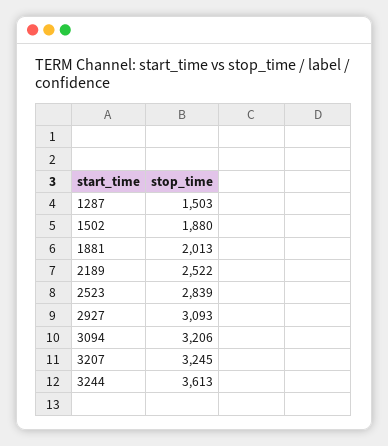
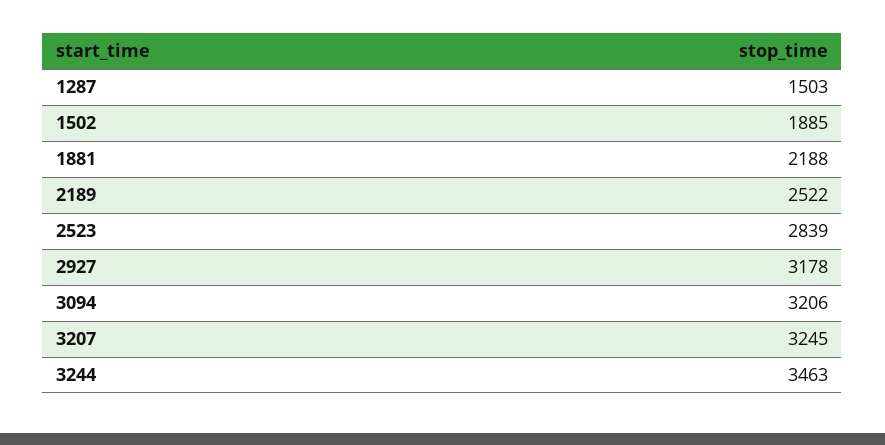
  {
    "1287": 1503,
-   "1502": 1880,
+   "1502": 1885,
-   "1881": 2013,
+   "1881": 2188,
    "2189": 2522,
    "2523": 2839,
-   "2927": 3093,
+   "2927": 3178,
    "3094": 3206,
    "3207": 3245,
-   "3244": 3613
+   "3244": 3463
  }

